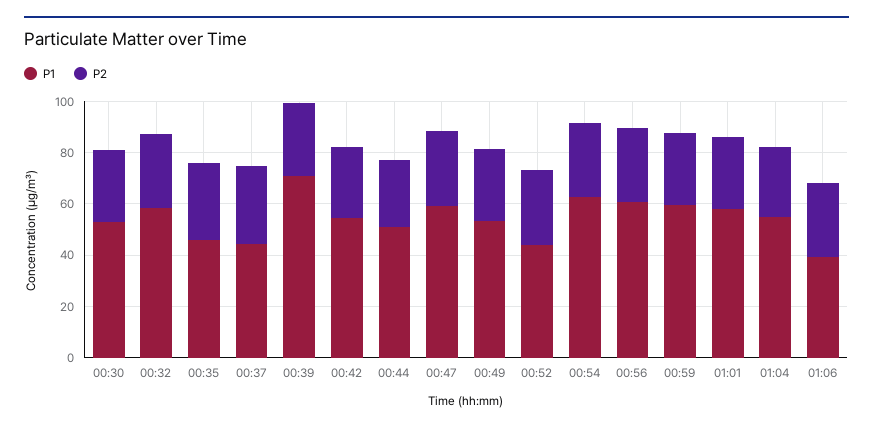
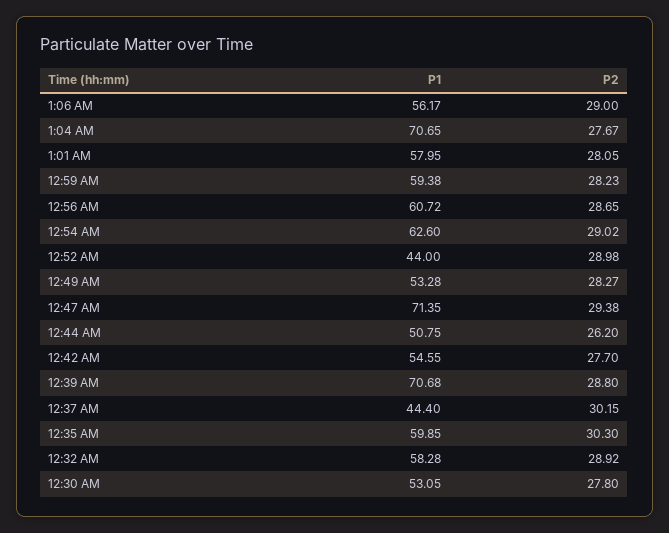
  {
    "P1": {
      "00:30": 53.05,
      "00:32": 58.28,
-     "00:35": 45,
+     "00:35": 59.85,
      "00:37": 44.4,
      "00:39": 70.68,
      "00:42": 54.55,
      "00:44": 50.75,
-     "00:47": 60,
+     "00:47": 71.35,
      "00:49": 53.28,
      "00:52": 44,
      "00:54": 62.6,
      "00:56": 60.72,
      "00:59": 59.38,
      "01:01": 57.95,
-     "01:04": 55,
+     "01:04": 70.65,
-     "01:06": 40
+     "01:06": 56.17
    },
    "P2": {
      "00:30": 27.8,
      "00:32": 28.92,
      "00:35": 30.3,
      "00:37": 30.15,
      "00:39": 28.8,
      "00:42": 27.7,
      "00:44": 26.2,
      "00:47": 29.38,
      "00:49": 28.27,
      "00:52": 28.98,
      "00:54": 29.02,
      "00:56": 28.65,
      "00:59": 28.23,
      "01:01": 28.05,
      "01:04": 27.67,
      "01:06": 29
    }
  }

